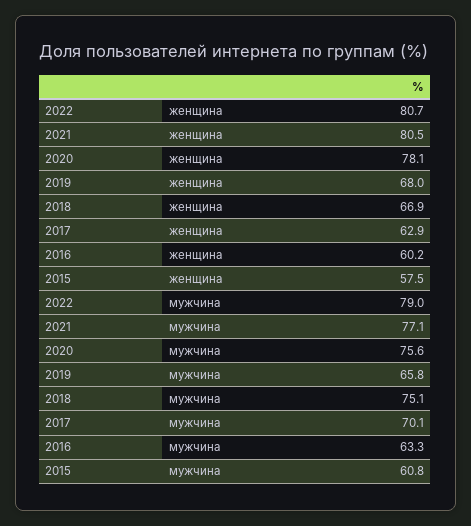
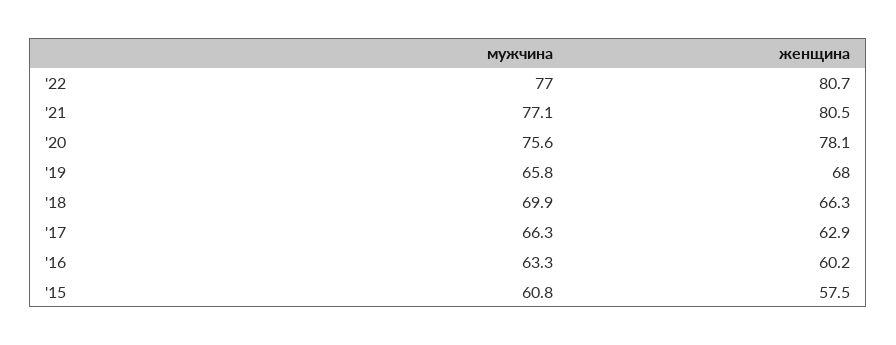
  {
    "2022": {
      "женщина": 80.7,
-     "мужчина": 79
+     "мужчина": 77
    },
    "2021": {
      "женщина": 80.5,
      "мужчина": 77.1
    },
    "2020": {
      "женщина": 78.1,
      "мужчина": 75.6
    },
    "2019": {
      "женщина": 68,
      "мужчина": 65.8
    },
    "2018": {
-     "женщина": 66.9,
+     "женщина": 66.3,
-     "мужчина": 75.1
+     "мужчина": 69.9
    },
    "2017": {
      "женщина": 62.9,
-     "мужчина": 70.1
+     "мужчина": 66.3
    },
    "2016": {
      "женщина": 60.2,
      "мужчина": 63.3
    },
    "2015": {
      "женщина": 57.5,
      "мужчина": 60.8
    }
  }

